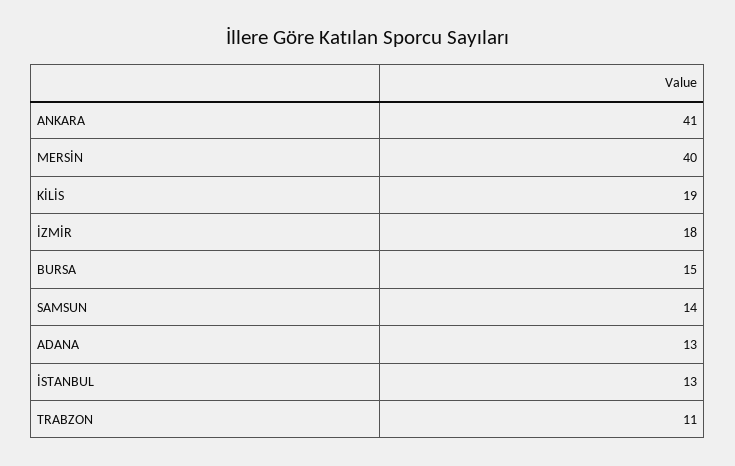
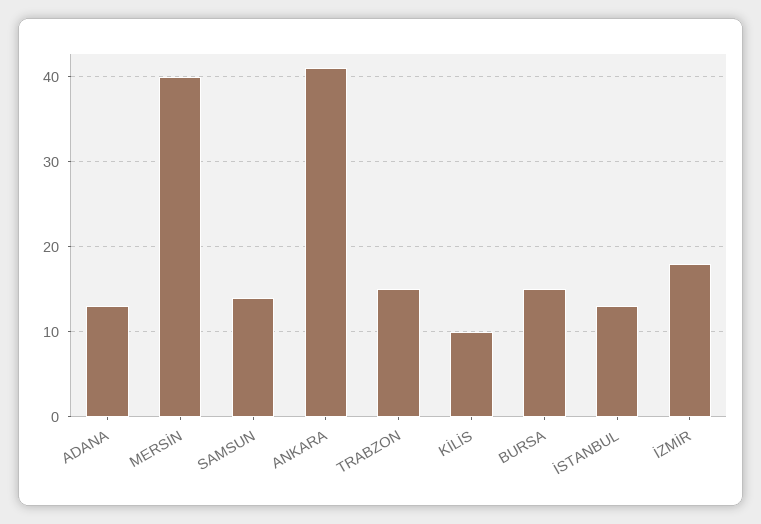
  {
    "ANKARA": 41,
    "MERSİN": 40,
-   "KİLİS": 19,
+   "KİLİS": 10,
    "İZMİR": 18,
    "BURSA": 15,
    "SAMSUN": 14,
    "ADANA": 13,
    "İSTANBUL": 13,
-   "TRABZON": 11
+   "TRABZON": 15
  }

